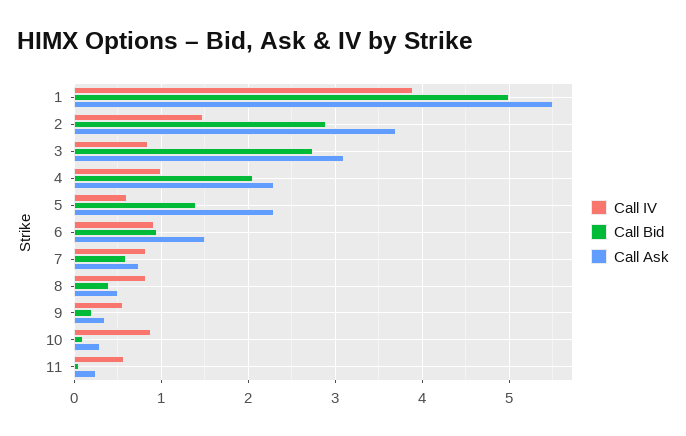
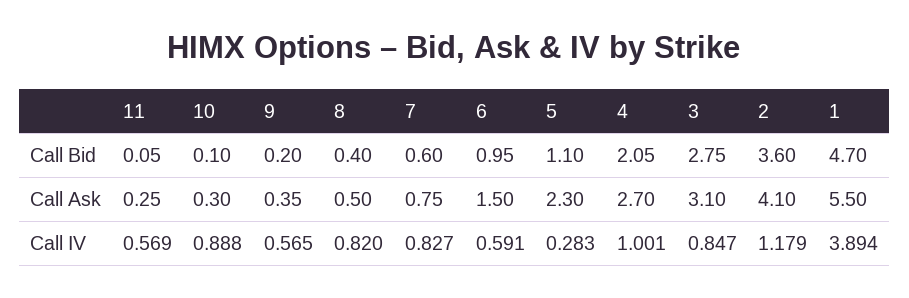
  {
    "Call IV": {
      "1": 3.894,
-     "2": 1.5,
+     "2": 1.179,
      "3": 0.847,
      "4": 1.001,
-     "5": 0.6,
+     "5": 0.283,
-     "6": 0.9,
+     "6": 0.591,
      "7": 0.827,
      "8": 0.82,
      "9": 0.565,
      "10": 0.888,
      "11": 0.569
    },
    "Call Bid": {
-     "1": 5,
+     "1": 4.7,
-     "2": 2.9,
+     "2": 3.6,
      "3": 2.75,
      "4": 2.05,
-     "5": 1.4,
+     "5": 1.1,
      "6": 0.95,
      "7": 0.6,
      "8": 0.4,
      "9": 0.2,
      "10": 0.1,
      "11": 0.05
    },
    "Call Ask": {
      "1": 5.5,
-     "2": 3.7,
+     "2": 4.1,
      "3": 3.1,
-     "4": 2.3,
+     "4": 2.7,
      "5": 2.3,
      "6": 1.5,
      "7": 0.75,
      "8": 0.5,
      "9": 0.35,
      "10": 0.3,
      "11": 0.25
    }
  }

